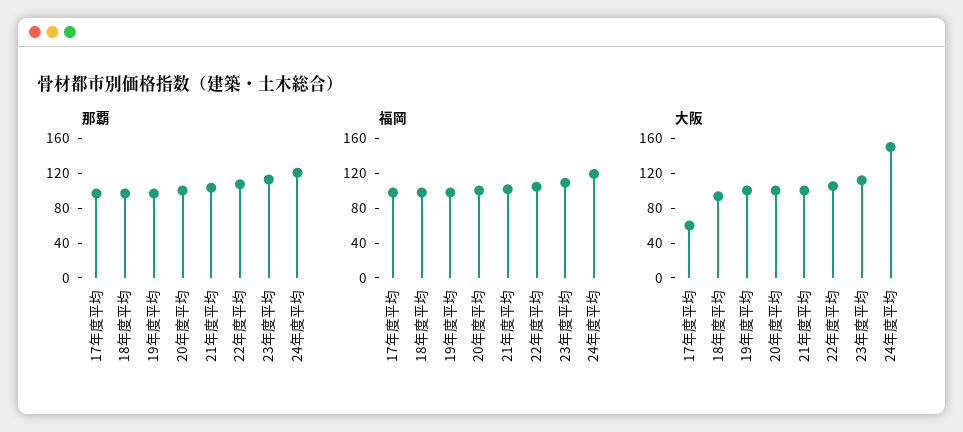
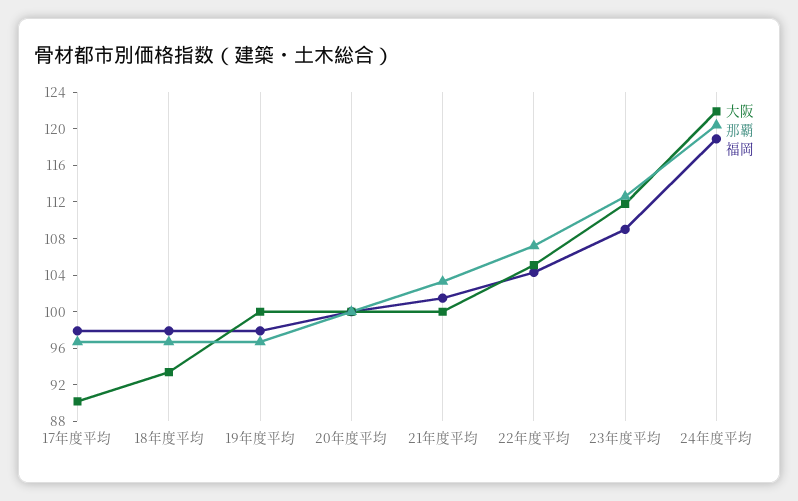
  {
    "那覇": {
      "17年度平均": 97,
      "18年度平均": 97,
      "19年度平均": 97,
      "20年度平均": 100,
      "21年度平均": 103,
      "22年度平均": 107,
      "23年度平均": 113,
      "24年度平均": 120
    },
    "福岡": {
      "17年度平均": 98,
      "18年度平均": 98,
      "19年度平均": 98,
      "20年度平均": 100,
      "21年度平均": 102,
      "22年度平均": 104,
      "23年度平均": 109,
      "24年度平均": 119
    },
    "大阪": {
-     "17年度平均": 60,
+     "17年度平均": 90,
      "18年度平均": 93,
      "19年度平均": 100,
      "20年度平均": 100,
      "21年度平均": 100,
      "22年度平均": 105,
      "23年度平均": 112,
-     "24年度平均": 150
+     "24年度平均": 122
    }
  }

